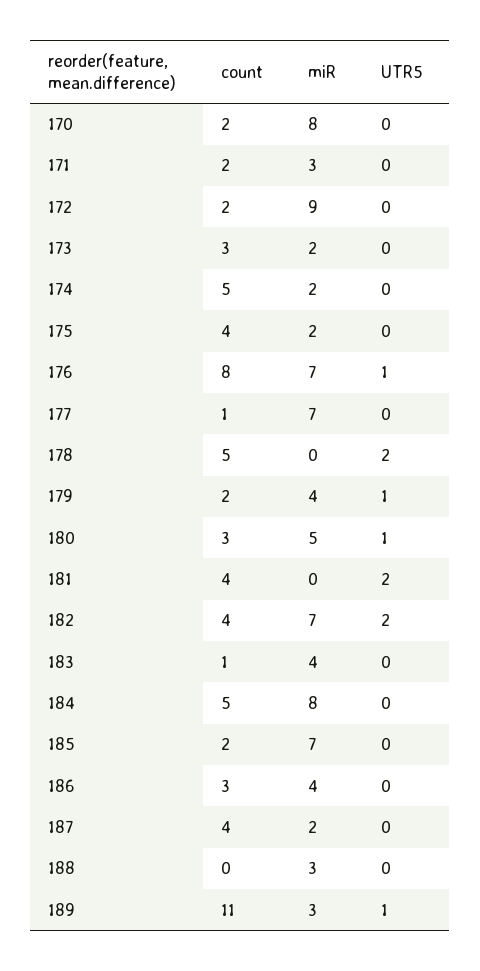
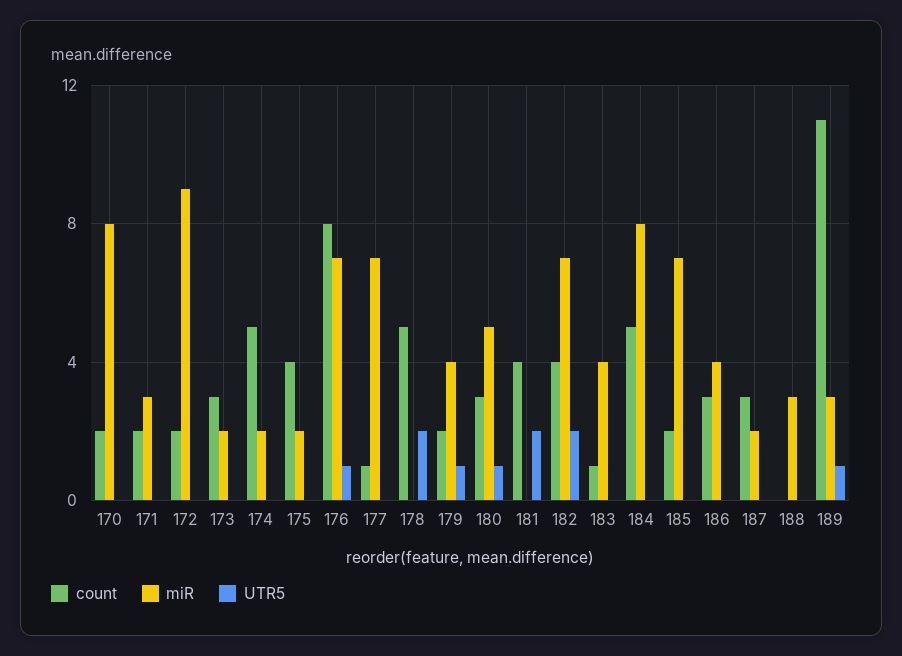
  {
    "count": {
      "170": 2,
      "171": 2,
      "172": 2,
      "173": 3,
      "174": 5,
      "175": 4,
      "176": 8,
      "177": 1,
      "178": 5,
      "179": 2,
      "180": 3,
      "181": 4,
      "182": 4,
      "183": 1,
      "184": 5,
      "185": 2,
      "186": 3,
-     "187": 4,
+     "187": 3,
      "188": 0,
      "189": 11
    },
    "miR": {
      "170": 8,
      "171": 3,
      "172": 9,
      "173": 2,
      "174": 2,
      "175": 2,
      "176": 7,
      "177": 7,
      "178": 0,
      "179": 4,
      "180": 5,
      "181": 0,
      "182": 7,
      "183": 4,
      "184": 8,
      "185": 7,
      "186": 4,
      "187": 2,
      "188": 3,
      "189": 3
    },
    "UTR5": {
      "170": 0,
      "171": 0,
      "172": 0,
      "173": 0,
      "174": 0,
      "175": 0,
      "176": 1,
      "177": 0,
      "178": 2,
      "179": 1,
      "180": 1,
      "181": 2,
      "182": 2,
      "183": 0,
      "184": 0,
      "185": 0,
      "186": 0,
      "187": 0,
      "188": 0,
      "189": 1
    }
  }

